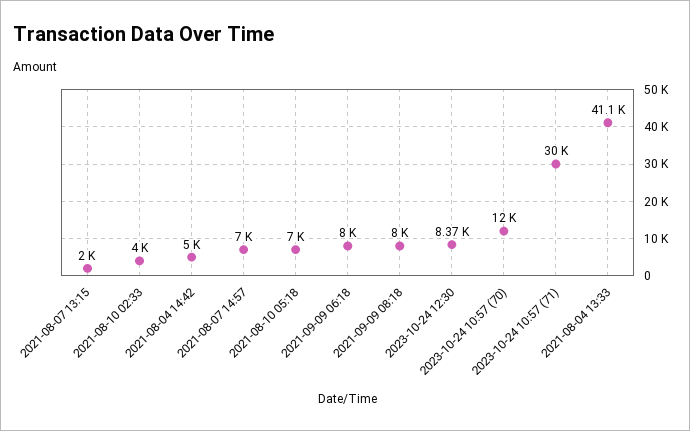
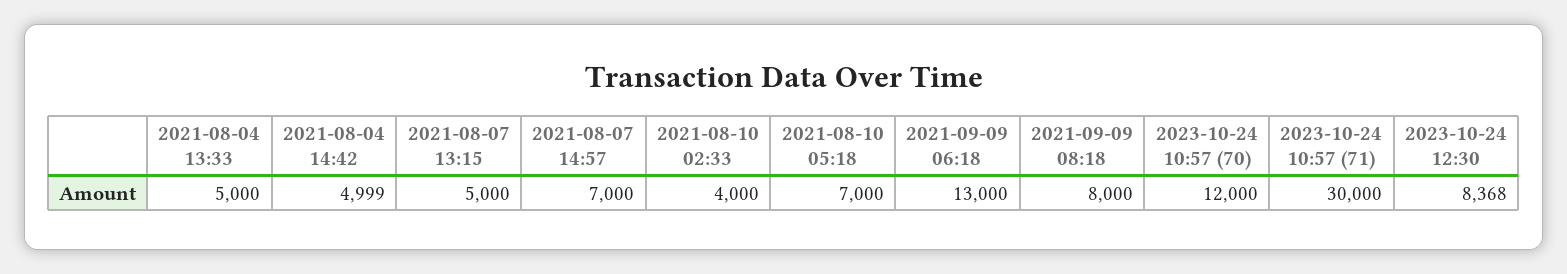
  {
-   "2021-08-07 13:15": 2000,
+   "2021-08-07 13:15": 5000,
    "2021-08-10 02:33": 4000,
    "2021-08-04 14:42": 4999,
    "2021-08-07 14:57": 7000,
    "2021-08-10 05:18": 7000,
-   "2021-09-09 06:18": 8000,
+   "2021-09-09 06:18": 13000,
    "2021-09-09 08:18": 8000,
    "2023-10-24 12:30": 8368,
    "2023-10-24 10:57 (70)": 12000,
    "2023-10-24 10:57 (71)": 30000,
-   "2021-08-04 13:33": 41100
+   "2021-08-04 13:33": 5000
  }

